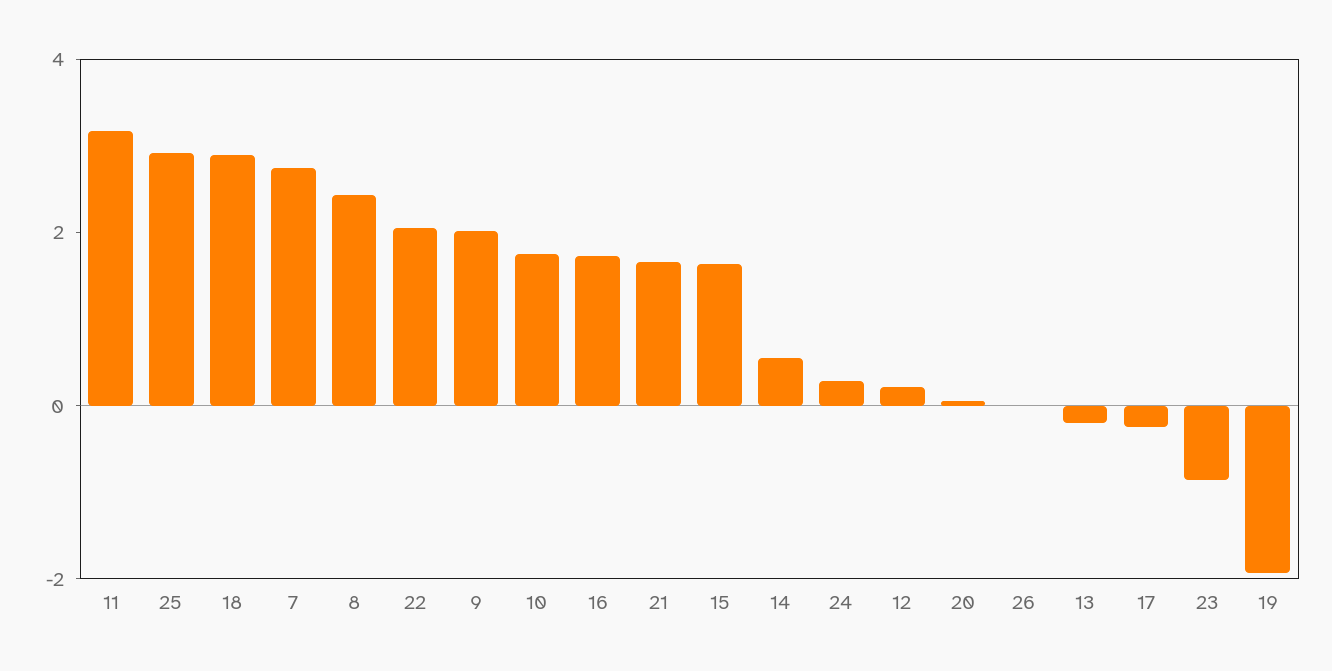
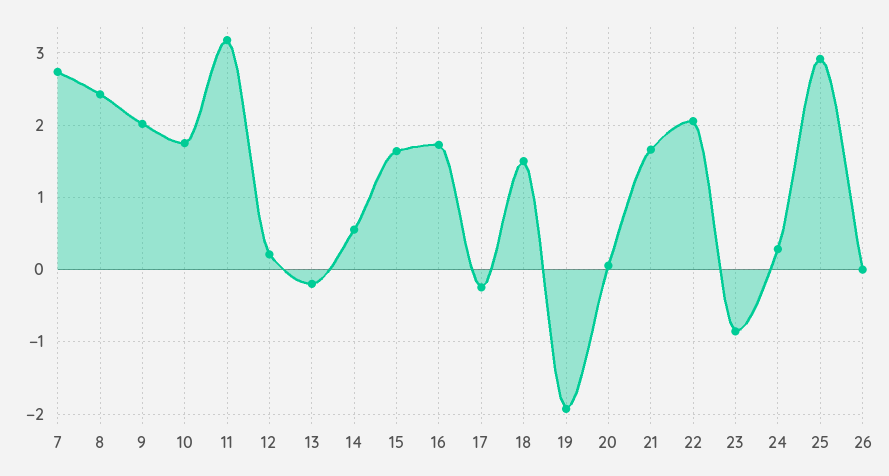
  {
    "11": 3.2,
    "25": 2.9,
-   "18": 3,
+   "18": 1.5,
    "7": 2.7,
    "8": 2.4,
    "22": 2.1,
    "9": 2,
    "10": 1.7,
    "16": 1.7,
    "21": 1.7,
    "15": 1.6,
    "14": 0.6,
    "24": 0.3,
    "12": 0.2,
    "20": 0.1,
    "26": 0,
    "13": -0.2,
    "17": -0.2,
    "23": -0.9,
    "19": -1.9
  }

